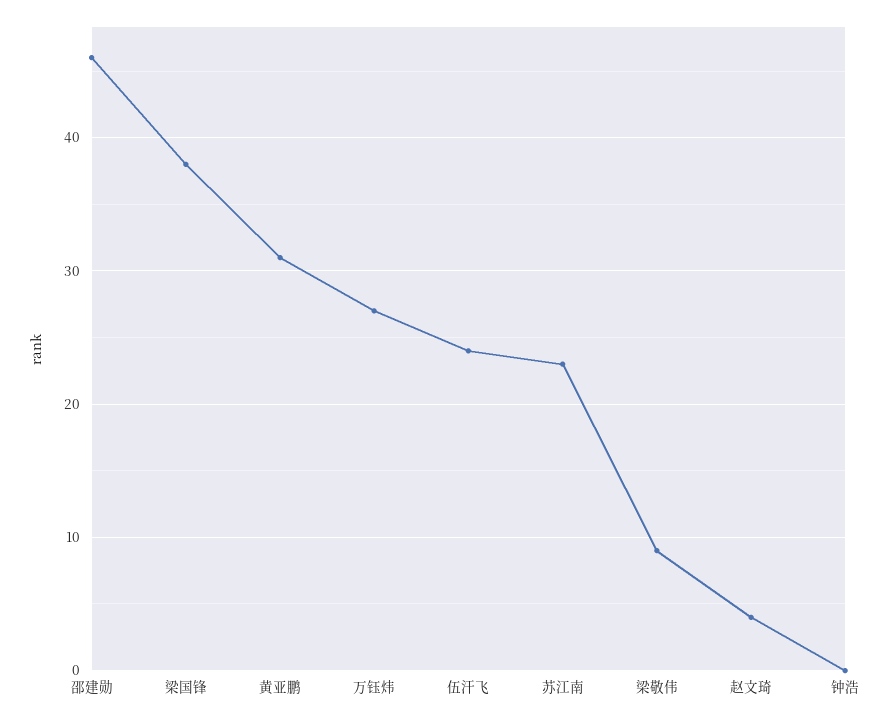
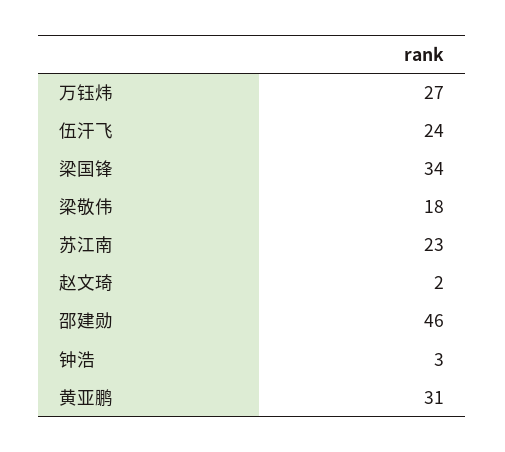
  {
    "邵建勋": 46,
-   "梁国锋": 38,
+   "梁国锋": 34,
    "黄亚鹏": 31,
    "万钰炜": 27,
    "伍汗飞": 24,
    "苏江南": 23,
-   "梁敬伟": 9,
+   "梁敬伟": 18,
-   "赵文琦": 4,
+   "赵文琦": 2,
-   "钟浩": 0
+   "钟浩": 3
  }

